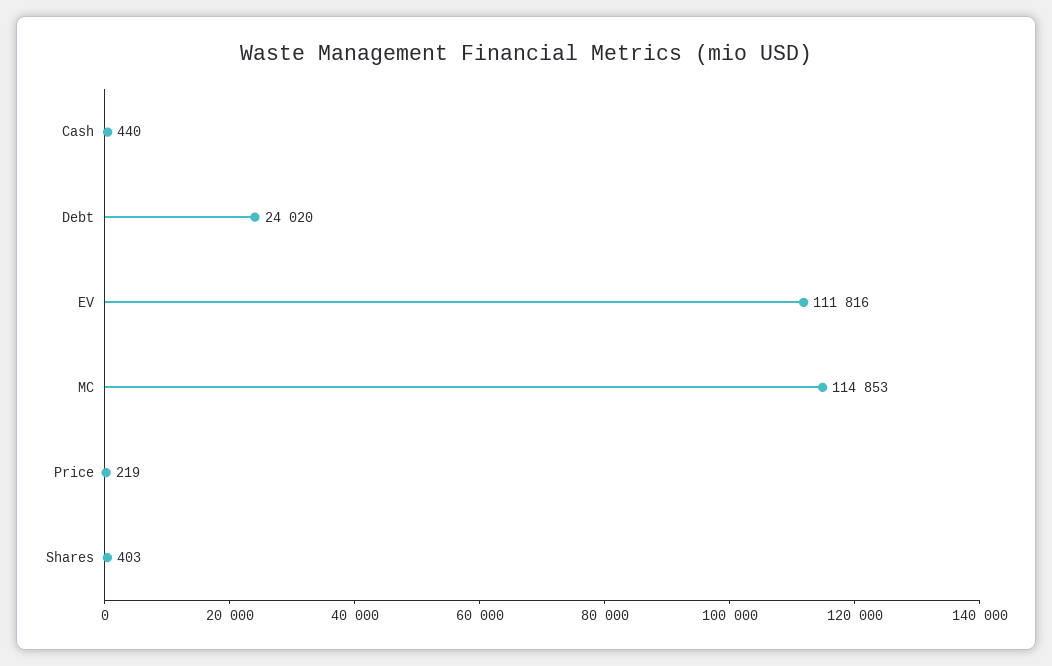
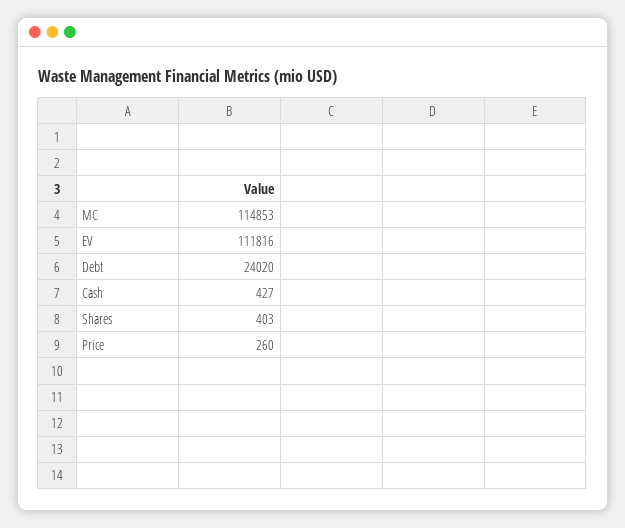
  {
-   "Cash": 440,
+   "Cash": 427,
    "Debt": 24020,
    "EV": 111816,
    "MC": 114853,
-   "Price": 219,
+   "Price": 260,
    "Shares": 403
  }

